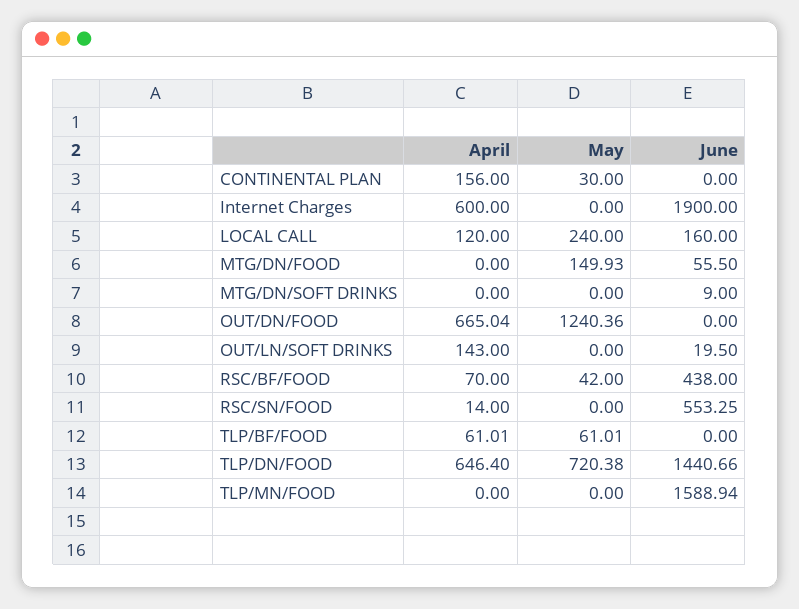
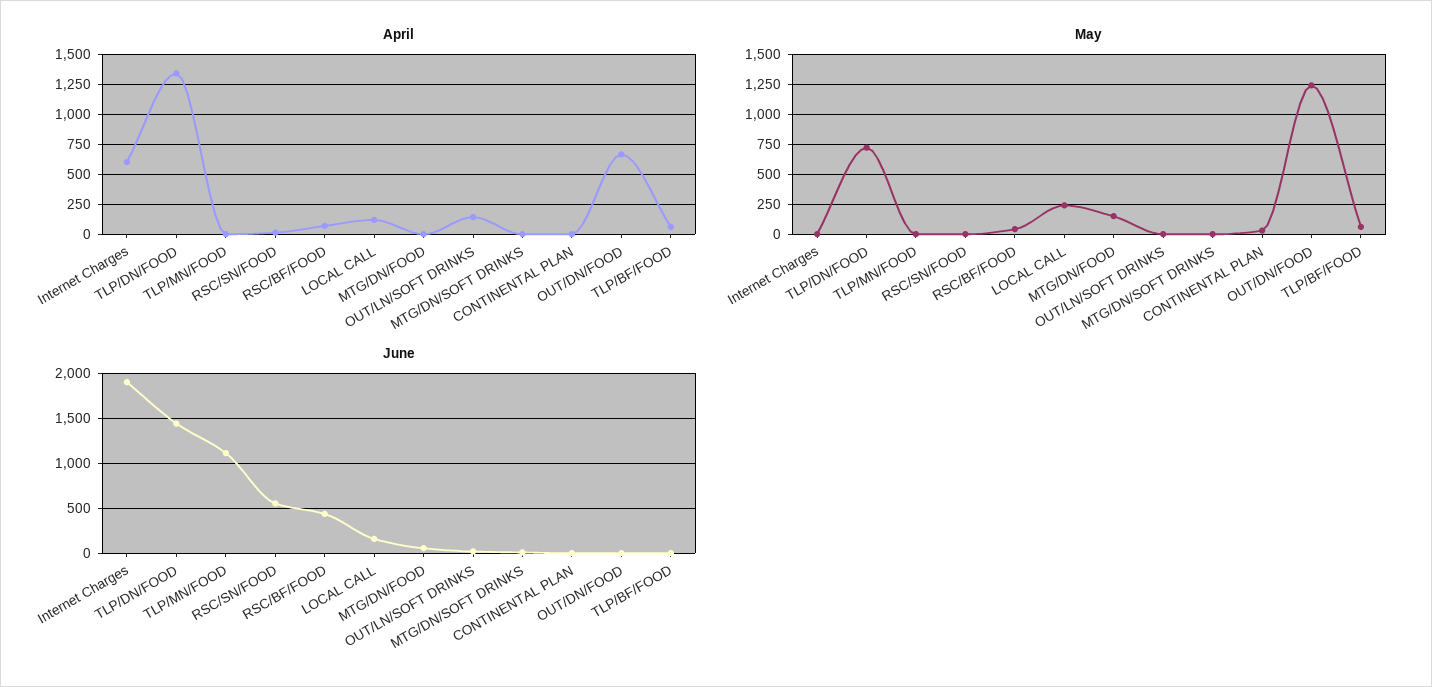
  {
    "April": {
-     "CONTINENTAL PLAN": 156,
+     "CONTINENTAL PLAN": 0,
      "Internet Charges": 600,
      "LOCAL CALL": 120,
      "MTG/DN/FOOD": 0,
      "MTG/DN/SOFT DRINKS": 0,
      "OUT/DN/FOOD": 665.04,
      "OUT/LN/SOFT DRINKS": 143,
      "RSC/BF/FOOD": 70,
      "RSC/SN/FOOD": 14,
      "TLP/BF/FOOD": 61.01,
-     "TLP/DN/FOOD": 646.4,
+     "TLP/DN/FOOD": 1350,
      "TLP/MN/FOOD": 0
    },
    "May": {
      "CONTINENTAL PLAN": 30,
      "Internet Charges": 0,
      "LOCAL CALL": 240,
      "MTG/DN/FOOD": 149.93,
      "MTG/DN/SOFT DRINKS": 0,
      "OUT/DN/FOOD": 1240.36,
      "OUT/LN/SOFT DRINKS": 0,
      "RSC/BF/FOOD": 42,
      "RSC/SN/FOOD": 0,
      "TLP/BF/FOOD": 61.01,
      "TLP/DN/FOOD": 720.38,
      "TLP/MN/FOOD": 0
    },
    "June": {
      "CONTINENTAL PLAN": 0,
      "Internet Charges": 1900,
      "LOCAL CALL": 160,
      "MTG/DN/FOOD": 55.5,
      "MTG/DN/SOFT DRINKS": 9,
      "OUT/DN/FOOD": 0,
      "OUT/LN/SOFT DRINKS": 19.5,
      "RSC/BF/FOOD": 438,
      "RSC/SN/FOOD": 553.25,
      "TLP/BF/FOOD": 0,
      "TLP/DN/FOOD": 1440.66,
-     "TLP/MN/FOOD": 1588.94
+     "TLP/MN/FOOD": 1100
    }
  }

